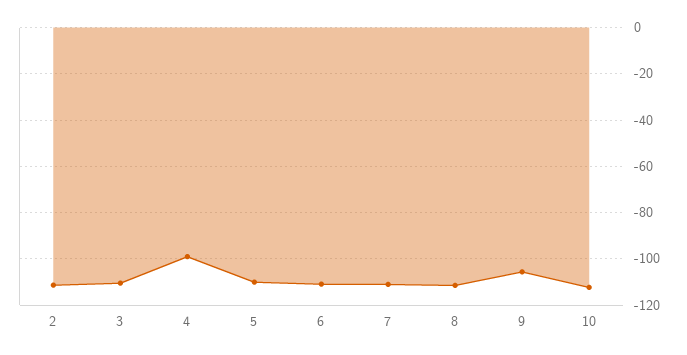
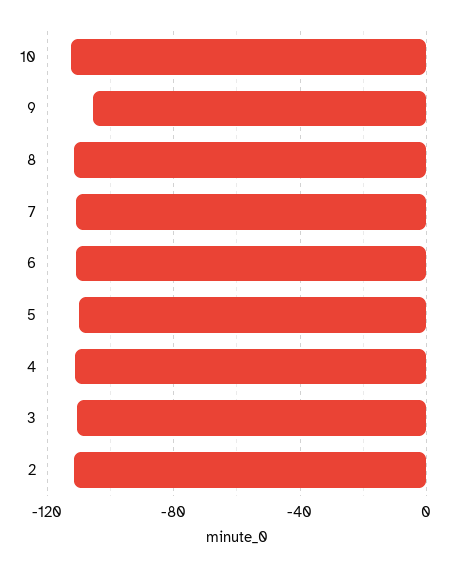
  {
    "2": -110,
    "3": -110,
-   "4": -100,
+   "4": -110,
    "5": -110,
    "6": -110,
    "7": -110,
    "8": -110,
    "9": -105,
    "10": -110
  }

